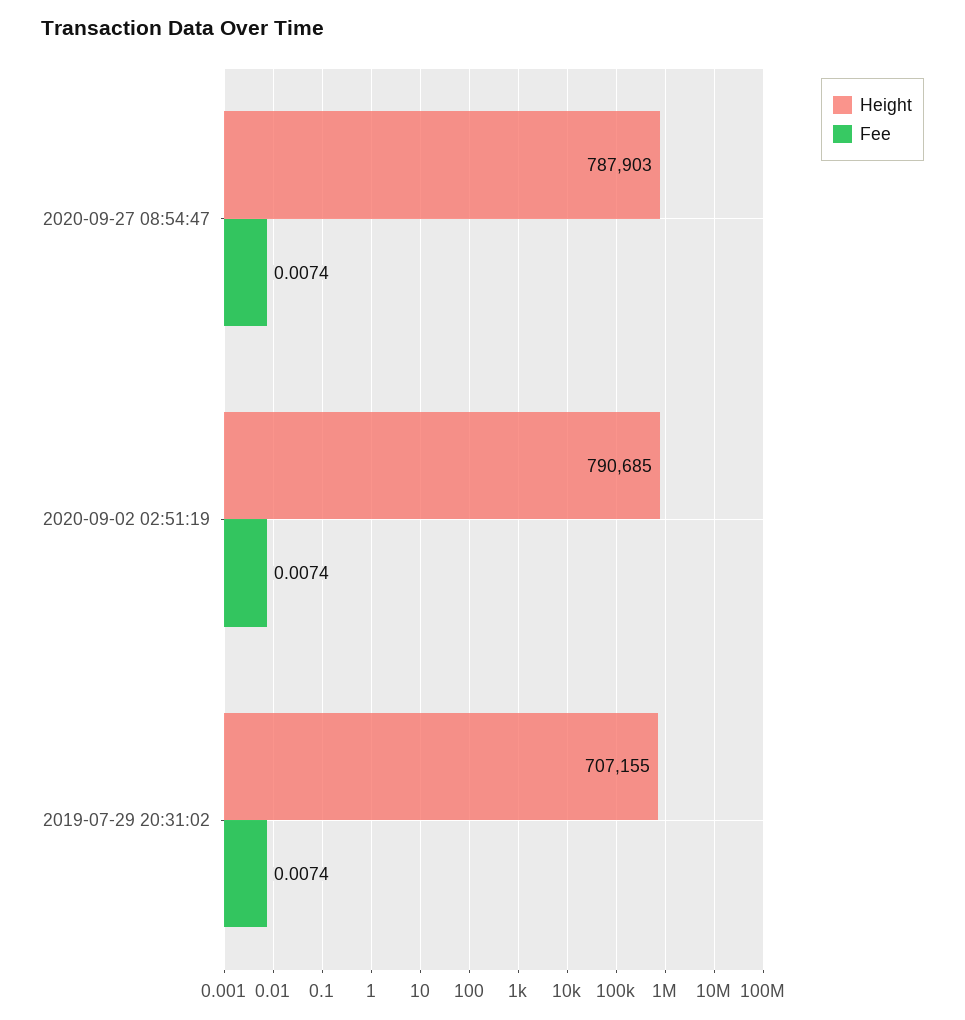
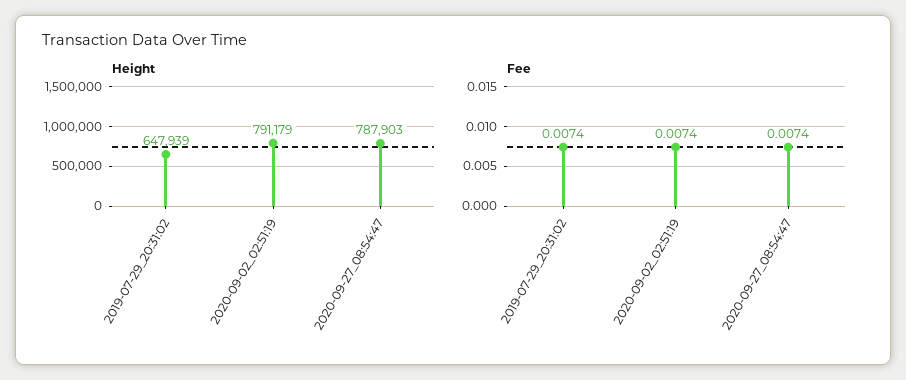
  {
    "Height": {
      "2020-09-27 08:54:47": 787903,
-     "2020-09-02 02:51:19": 790685,
+     "2020-09-02 02:51:19": 791179,
-     "2019-07-29 20:31:02": 707155
+     "2019-07-29 20:31:02": 647939
    },
    "Fee": {
      "2020-09-27 08:54:47": 0.0074,
      "2020-09-02 02:51:19": 0.0074,
      "2019-07-29 20:31:02": 0.0074
    }
  }

